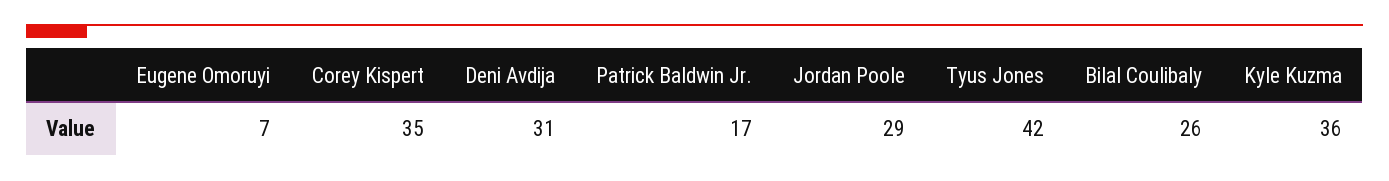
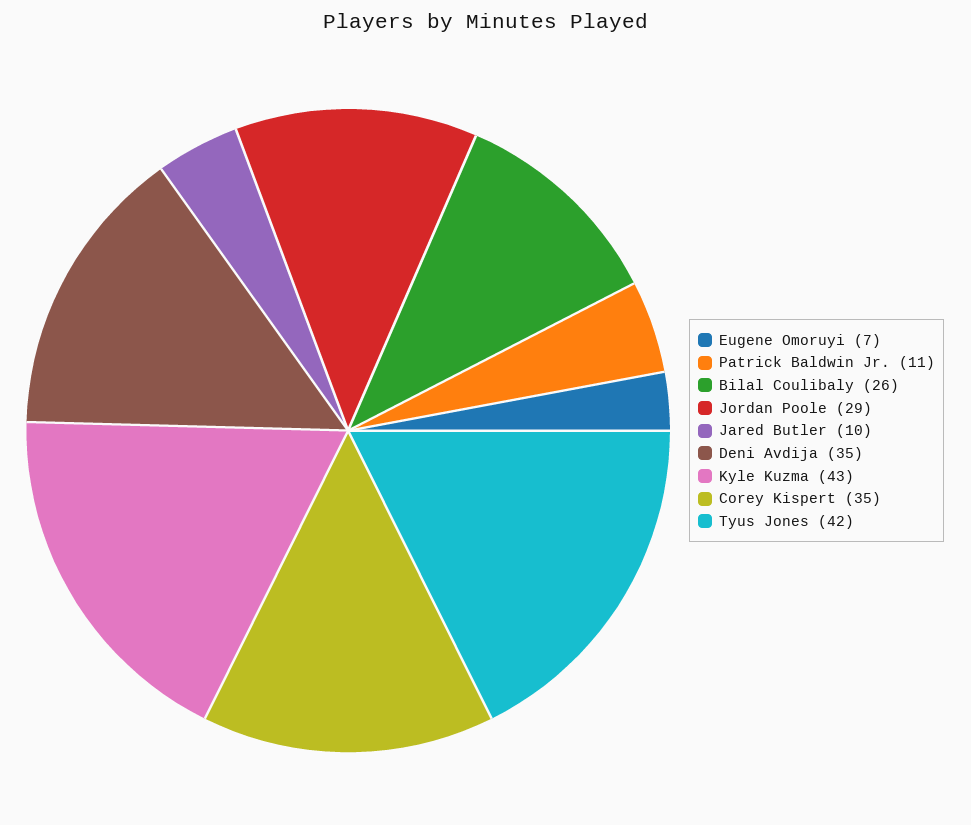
  {
    "Eugene Omoruyi": 7,
    "Corey Kispert": 35,
-   "Deni Avdija": 31,
+   "Deni Avdija": 35,
-   "Patrick Baldwin Jr.": 17,
+   "Patrick Baldwin Jr.": 11,
    "Jordan Poole": 29,
    "Tyus Jones": 42,
    "Bilal Coulibaly": 26,
-   "Kyle Kuzma": 36
+   "Kyle Kuzma": 43,
+   "Jared Butler": 10
  }

